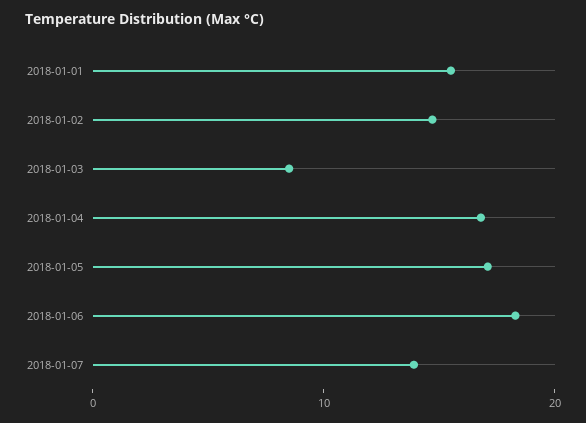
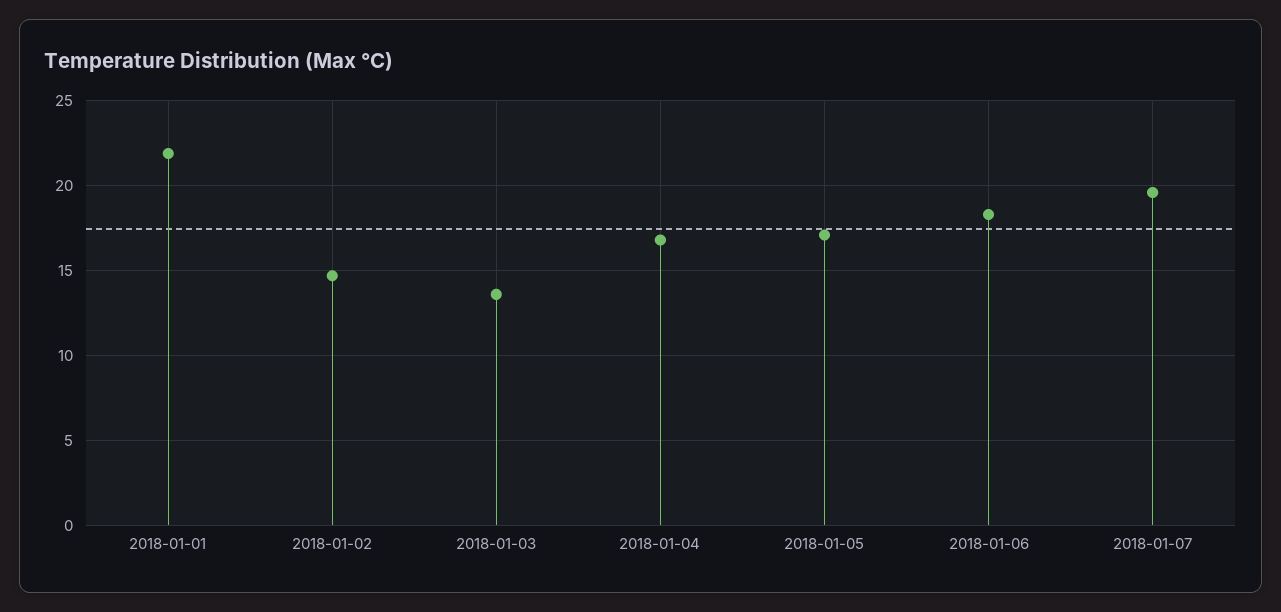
  {
-   "2018-01-01": 16,
+   "2018-01-01": 22,
    "2018-01-02": 14.5,
-   "2018-01-03": 8,
+   "2018-01-03": 13.5,
    "2018-01-04": 17,
    "2018-01-05": 17,
    "2018-01-06": 18.5,
-   "2018-01-07": 14
+   "2018-01-07": 19.5
  }

